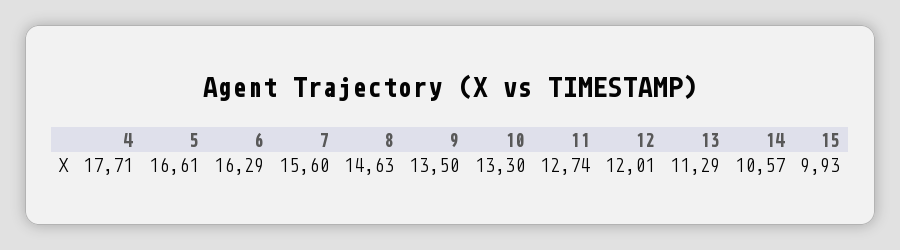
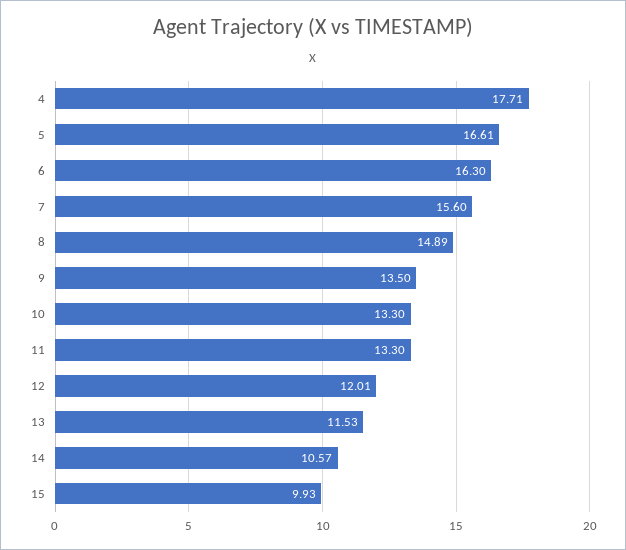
  {
    "4": 17.71,
    "5": 16.61,
-   "6": 16.29,
+   "6": 16.3,
    "7": 15.6,
-   "8": 14.63,
+   "8": 14.89,
    "9": 13.5,
    "10": 13.3,
-   "11": 12.74,
+   "11": 13.3,
    "12": 12.01,
-   "13": 11.29,
+   "13": 11.53,
    "14": 10.57,
    "15": 9.93
  }

